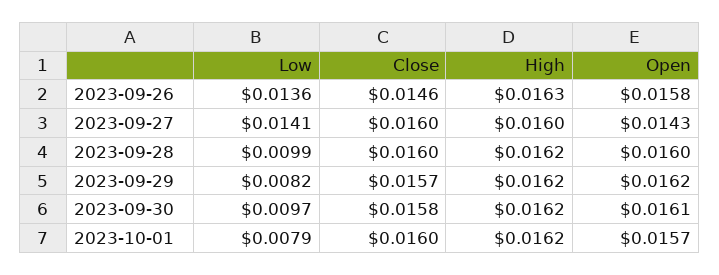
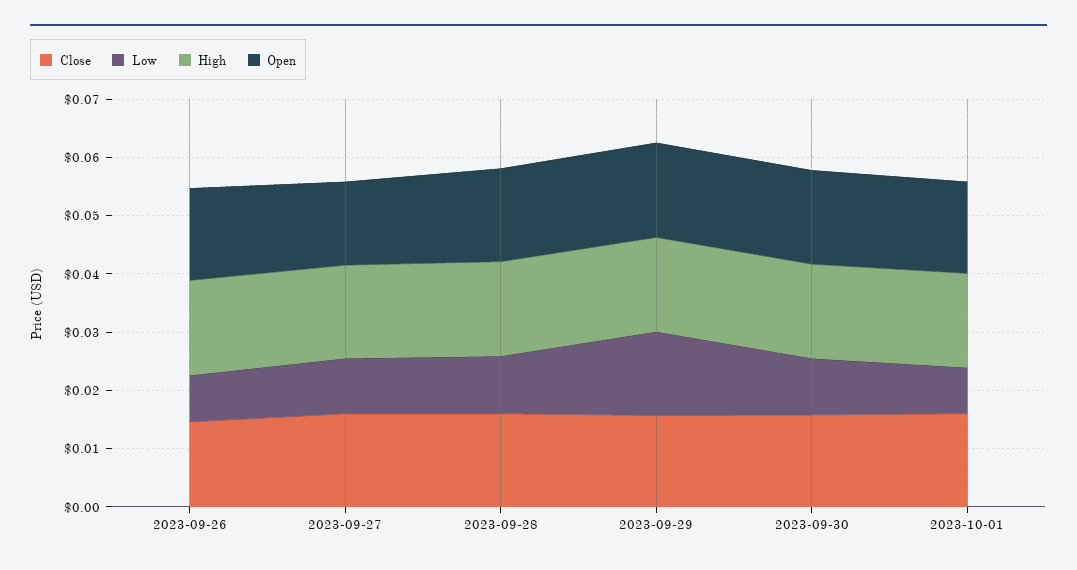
  {
    "Low": {
-     "2023-09-26": 0.0136,
+     "2023-09-26": 0.008,
-     "2023-09-27": 0.0141,
+     "2023-09-27": 0.01,
      "2023-09-28": 0.0099,
-     "2023-09-29": 0.0082,
+     "2023-09-29": 0.014,
      "2023-09-30": 0.0097,
      "2023-10-01": 0.0079
    },
    "Close": {
      "2023-09-26": 0.0146,
      "2023-09-27": 0.016,
      "2023-09-28": 0.016,
      "2023-09-29": 0.0157,
      "2023-09-30": 0.0158,
      "2023-10-01": 0.016
    },
    "High": {
      "2023-09-26": 0.0163,
      "2023-09-27": 0.016,
      "2023-09-28": 0.0162,
      "2023-09-29": 0.0162,
      "2023-09-30": 0.0162,
      "2023-10-01": 0.0162
    },
    "Open": {
      "2023-09-26": 0.0158,
      "2023-09-27": 0.0143,
      "2023-09-28": 0.016,
      "2023-09-29": 0.0162,
      "2023-09-30": 0.0161,
      "2023-10-01": 0.0157
    }
  }

